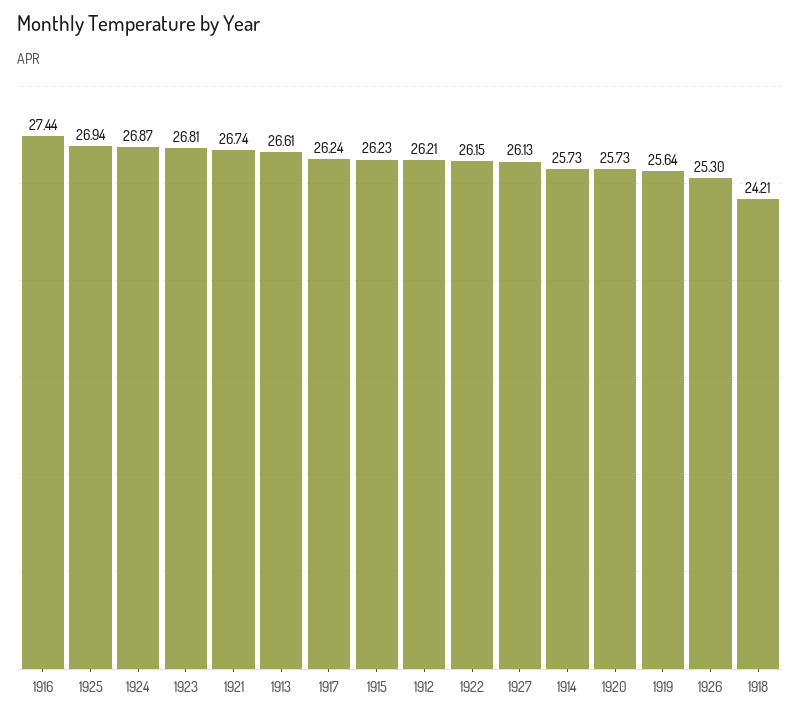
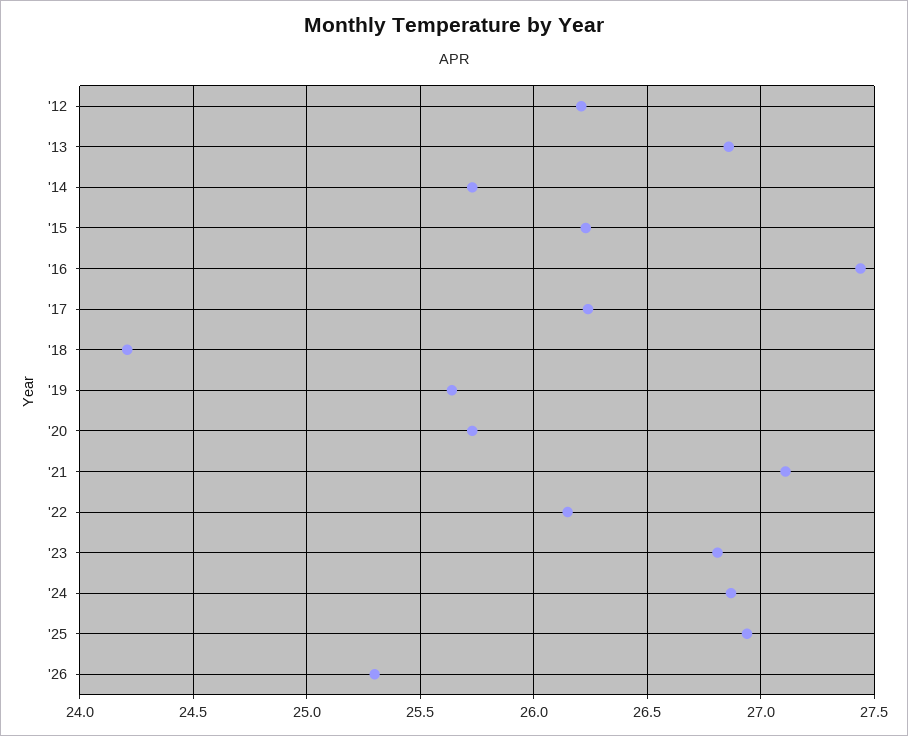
  {
    "1916": 27.44,
    "1925": 26.94,
    "1924": 26.87,
    "1923": 26.81,
-   "1921": 26.74,
+   "1921": 27.1,
-   "1913": 26.61,
+   "1913": 26.85,
    "1917": 26.24,
    "1915": 26.23,
    "1912": 26.21,
    "1922": 26.15,
-   "1927": 26.13,
    "1914": 25.73,
    "1920": 25.73,
    "1919": 25.64,
    "1926": 25.3,
    "1918": 24.21
  }

